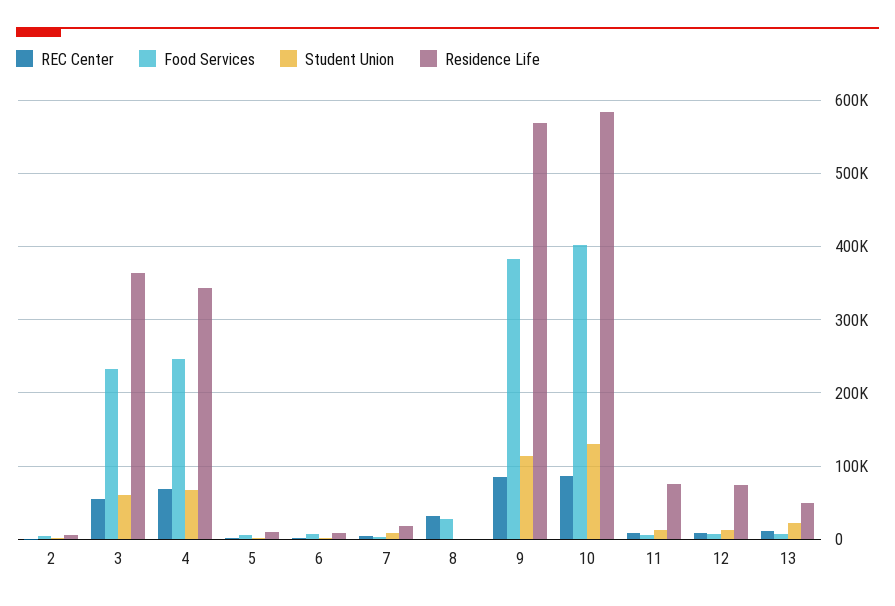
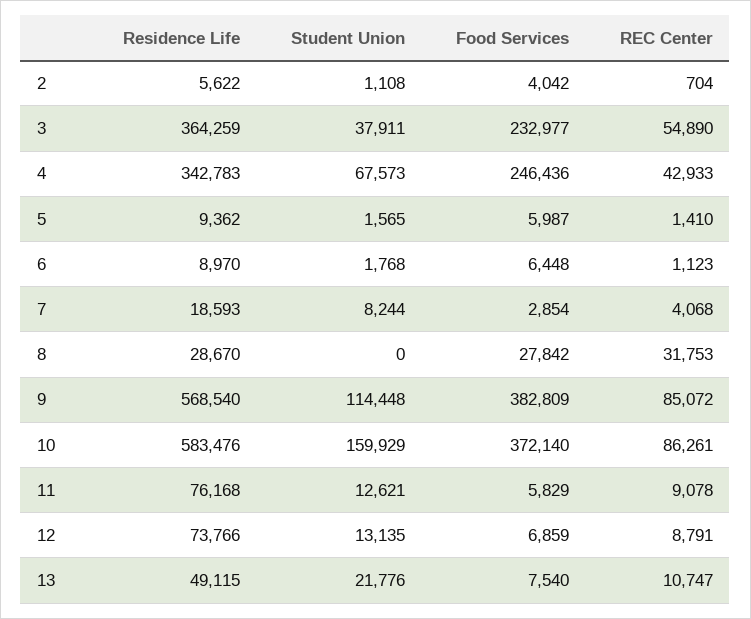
  {
    "REC Center": {
      "2": 704,
      "3": 54890,
-     "4": 70000,
+     "4": 42933,
      "5": 1410,
      "6": 1123,
      "7": 4068,
      "8": 31753,
      "9": 85072,
      "10": 86261,
      "11": 9078,
      "12": 8791,
      "13": 10747
    },
    "Food Services": {
      "2": 4042,
      "3": 232977,
      "4": 246436,
      "5": 5987,
      "6": 6448,
      "7": 2854,
      "8": 27842,
      "9": 382809,
-     "10": 400000,
+     "10": 372140,
      "11": 5829,
      "12": 6859,
      "13": 7540
    },
    "Student Union": {
      "2": 1108,
-     "3": 60000,
+     "3": 37911,
      "4": 67573,
      "5": 1565,
      "6": 1768,
      "7": 8244,
      "8": 0,
      "9": 114448,
-     "10": 130000,
+     "10": 159929,
      "11": 12621,
      "12": 13135,
      "13": 21776
    },
    "Residence Life": {
      "2": 5622,
      "3": 364259,
      "4": 342783,
      "5": 9362,
      "6": 8970,
      "7": 18593,
-     "8": 0,
+     "8": 28670,
      "9": 568540,
      "10": 583476,
      "11": 76168,
      "12": 73766,
      "13": 49115
    }
  }

